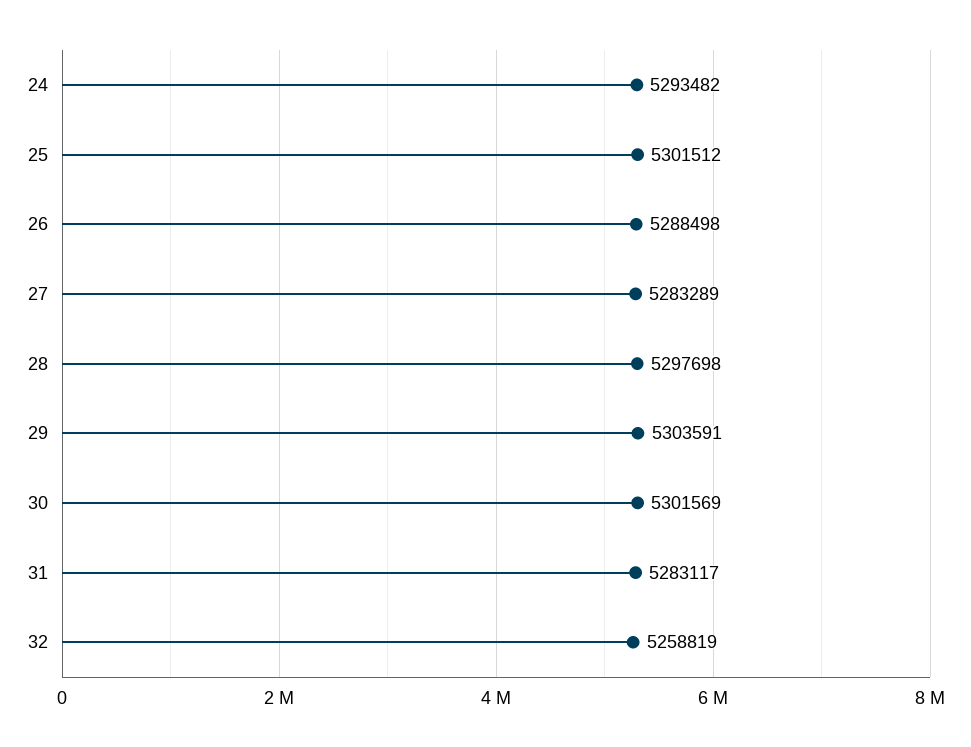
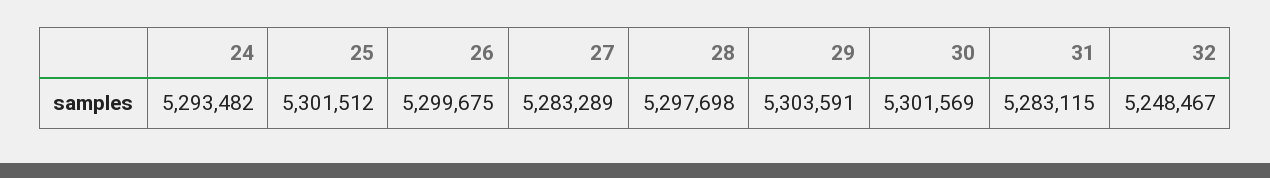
  {
    "24": 5293482,
    "25": 5301512,
-   "26": 5288498,
+   "26": 5299675,
    "27": 5283289,
    "28": 5297698,
    "29": 5303591,
    "30": 5301569,
-   "31": 5283117,
+   "31": 5283115,
-   "32": 5258819
+   "32": 5248467
  }

